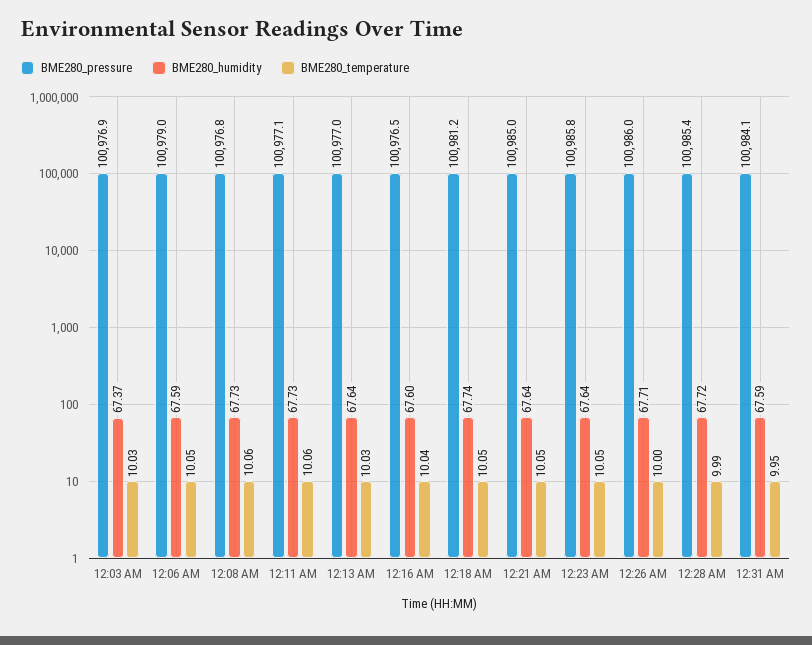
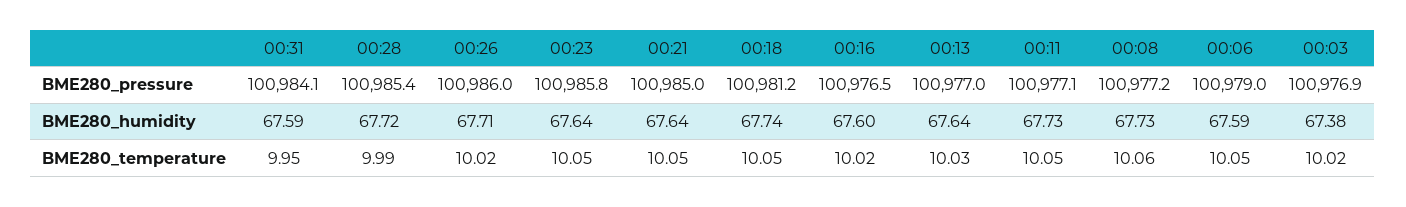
  {
    "BME280_pressure": {
      "12:03 AM": 100976.9,
      "12:06 AM": 100979,
-     "12:08 AM": 100976.8,
+     "12:08 AM": 100977.2,
      "12:11 AM": 100977.1,
      "12:13 AM": 100977,
      "12:16 AM": 100976.5,
      "12:18 AM": 100981.2,
      "12:21 AM": 100985,
      "12:23 AM": 100985.8,
      "12:26 AM": 100986,
      "12:28 AM": 100985.4,
      "12:31 AM": 100984.1
    },
    "BME280_humidity": {
-     "12:03 AM": 67.37,
+     "12:03 AM": 67.38,
      "12:06 AM": 67.59,
      "12:08 AM": 67.73,
      "12:11 AM": 67.73,
      "12:13 AM": 67.64,
      "12:16 AM": 67.6,
      "12:18 AM": 67.74,
      "12:21 AM": 67.64,
      "12:23 AM": 67.64,
      "12:26 AM": 67.71,
      "12:28 AM": 67.72,
      "12:31 AM": 67.59
    },
    "BME280_temperature": {
-     "12:03 AM": 10.03,
+     "12:03 AM": 10.02,
      "12:06 AM": 10.05,
      "12:08 AM": 10.06,
-     "12:11 AM": 10.06,
+     "12:11 AM": 10.05,
      "12:13 AM": 10.03,
-     "12:16 AM": 10.04,
+     "12:16 AM": 10.02,
      "12:18 AM": 10.05,
      "12:21 AM": 10.05,
      "12:23 AM": 10.05,
-     "12:26 AM": 10,
+     "12:26 AM": 10.02,
      "12:28 AM": 9.99,
      "12:31 AM": 9.95
    }
  }

